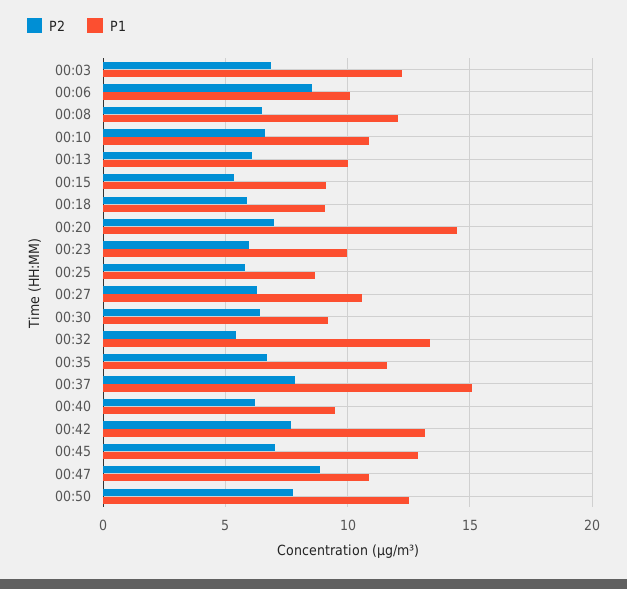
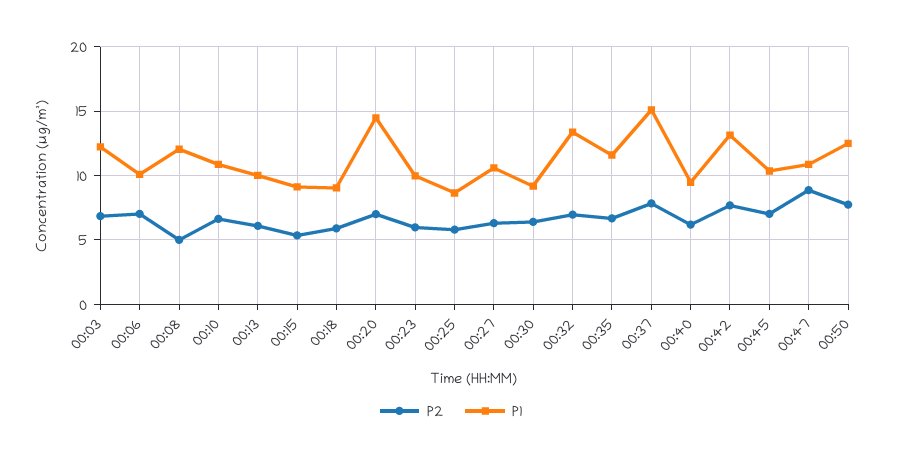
  {
    "P2": {
      "00:03": 7,
-     "00:06": 8.5,
+     "00:06": 7,
-     "00:08": 6.5,
+     "00:08": 5,
      "00:10": 6.5,
      "00:13": 6,
      "00:15": 5.5,
      "00:18": 6,
      "00:20": 7,
      "00:23": 6,
      "00:25": 6,
      "00:27": 6.5,
      "00:30": 6.5,
-     "00:32": 5.5,
+     "00:32": 7,
      "00:35": 6.5,
      "00:37": 8,
      "00:40": 6,
      "00:42": 7.5,
      "00:45": 7,
      "00:47": 9,
      "00:50": 8
    },
    "P1": {
      "00:03": 12,
      "00:06": 10,
      "00:08": 12,
      "00:10": 11,
      "00:13": 10,
      "00:15": 9,
      "00:18": 9,
      "00:20": 14.5,
      "00:23": 10,
      "00:25": 8.5,
      "00:27": 10.5,
      "00:30": 9,
      "00:32": 13.5,
      "00:35": 11.5,
      "00:37": 15,
      "00:40": 9.5,
      "00:42": 13,
-     "00:45": 13,
+     "00:45": 10.5,
      "00:47": 11,
      "00:50": 12.5
    }
  }

